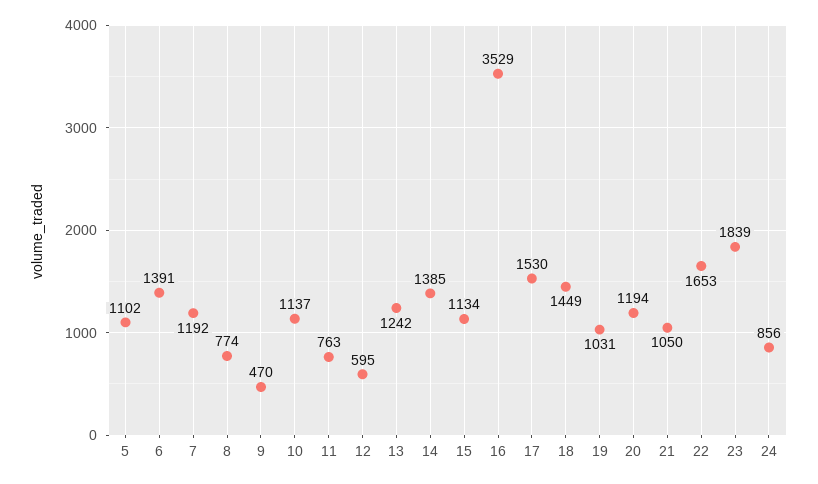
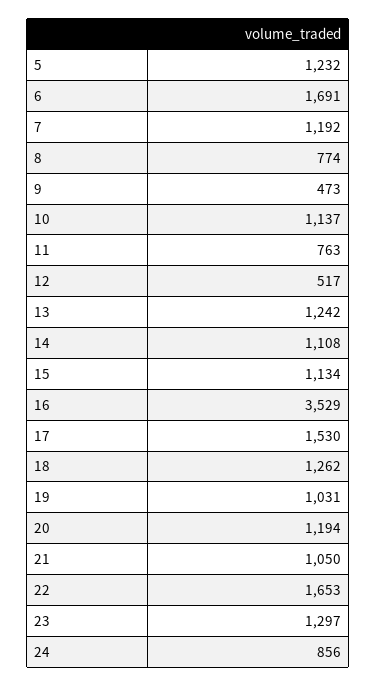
  {
-   "5": 1102,
+   "5": 1232,
-   "6": 1391,
+   "6": 1691,
    "7": 1192,
    "8": 774,
-   "9": 470,
+   "9": 473,
    "10": 1137,
    "11": 763,
-   "12": 595,
+   "12": 517,
    "13": 1242,
-   "14": 1385,
+   "14": 1108,
    "15": 1134,
    "16": 3529,
    "17": 1530,
-   "18": 1449,
+   "18": 1262,
    "19": 1031,
    "20": 1194,
    "21": 1050,
    "22": 1653,
-   "23": 1839,
+   "23": 1297,
    "24": 856
  }

